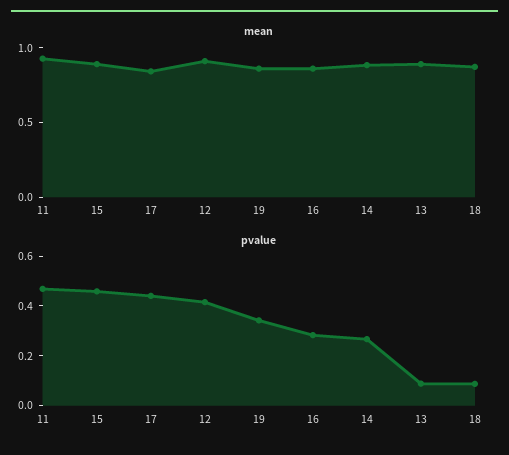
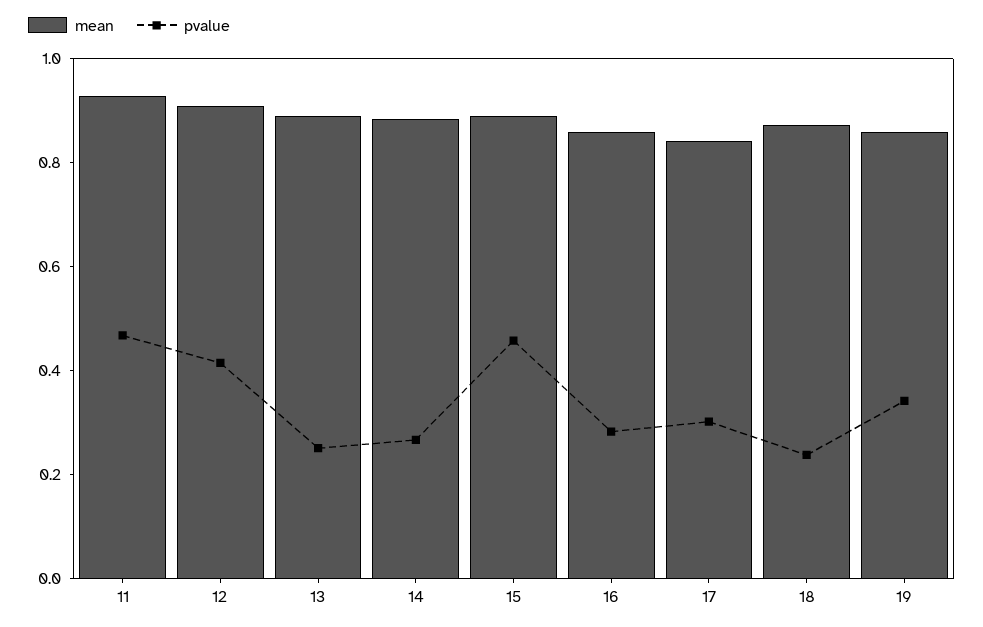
  {
    "mean": {
      "11": 0.95,
      "15": 0.9,
      "17": 0.85,
      "12": 0.9,
      "19": 0.85,
      "16": 0.85,
      "14": 0.9,
      "13": 0.9,
      "18": 0.85
    },
    "pvalue": {
      "11": 0.45,
      "15": 0.45,
-     "17": 0.45,
+     "17": 0.3,
      "12": 0.4,
      "19": 0.35,
      "16": 0.3,
      "14": 0.25,
-     "13": 0.1,
+     "13": 0.25,
-     "18": 0.1
+     "18": 0.25
    }
  }

